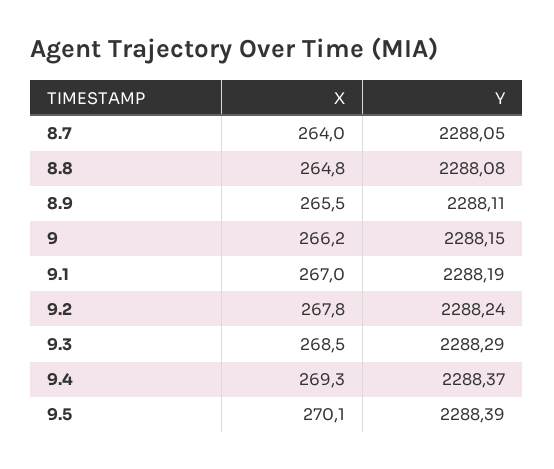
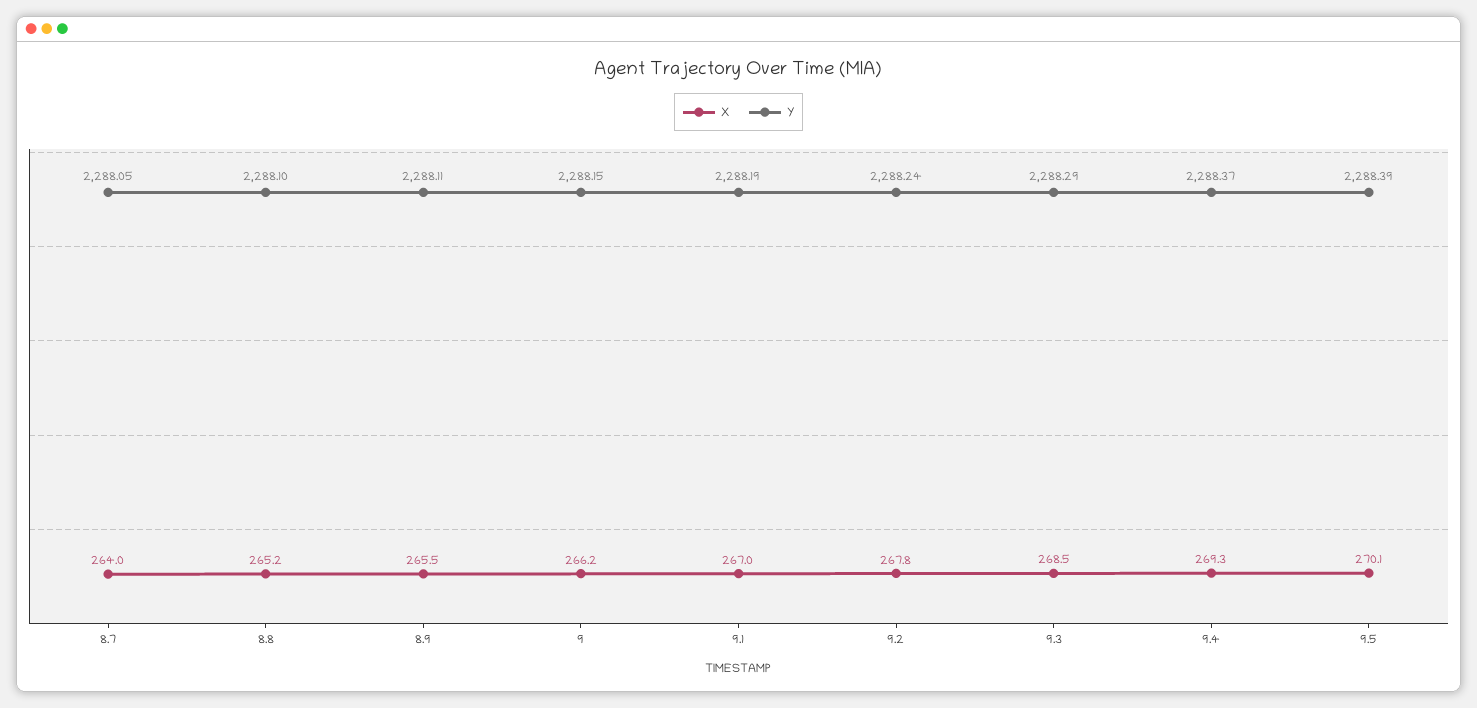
  {
    "X": {
      "8.7": 264,
-     "8.8": 264.8,
+     "8.8": 265.2,
      "8.9": 265.5,
      "9": 266.2,
      "9.1": 267,
      "9.2": 267.8,
      "9.3": 268.5,
      "9.4": 269.3,
      "9.5": 270.1
    },
    "Y": {
      "8.7": 2288.05,
-     "8.8": 2288.08,
+     "8.8": 2288.1,
      "8.9": 2288.11,
      "9": 2288.15,
      "9.1": 2288.19,
      "9.2": 2288.24,
      "9.3": 2288.29,
      "9.4": 2288.37,
      "9.5": 2288.39
    }
  }

